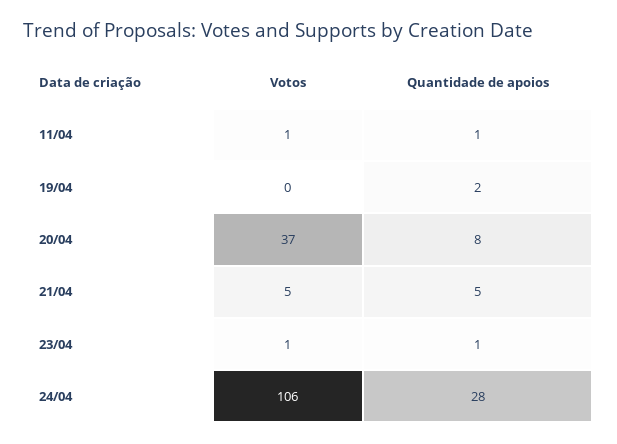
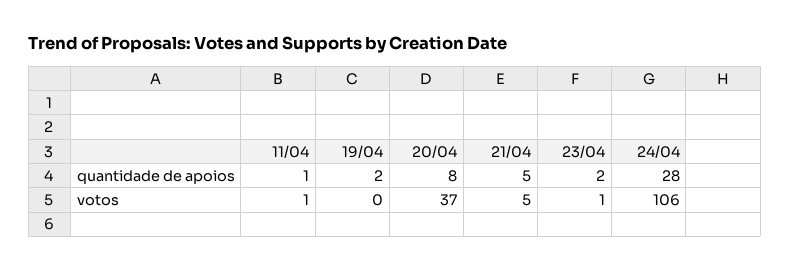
  {
    "Votos": {
      "11/04": 1,
      "19/04": 0,
      "20/04": 37,
      "21/04": 5,
      "23/04": 1,
      "24/04": 106
    },
    "Quantidade de apoios": {
      "11/04": 1,
      "19/04": 2,
      "20/04": 8,
      "21/04": 5,
-     "23/04": 1,
+     "23/04": 2,
      "24/04": 28
    }
  }

